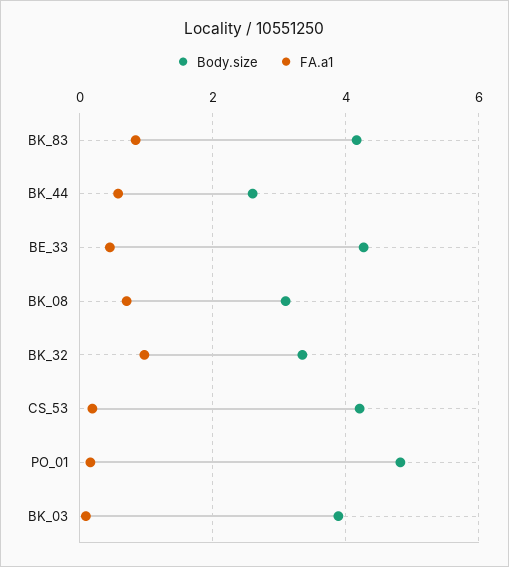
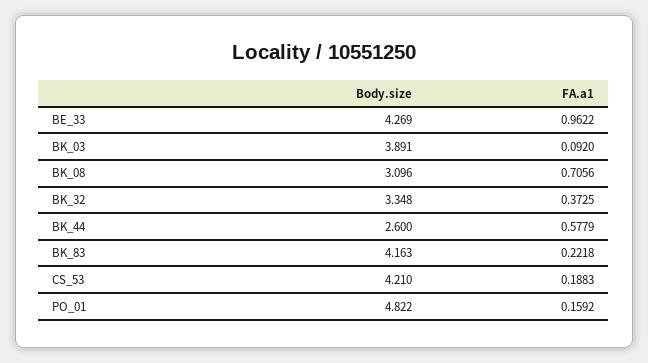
  {
    "Body.size": {
      "BK_83": 4.163,
      "BK_44": 2.6,
      "BE_33": 4.269,
      "BK_08": 3.096,
      "BK_32": 3.348,
      "CS_53": 4.21,
      "PO_01": 4.822,
      "BK_03": 3.891
    },
    "FA.a1": {
-     "BK_83": 0.8,
+     "BK_83": 0.2218,
      "BK_44": 0.5779,
-     "BE_33": 0.4,
+     "BE_33": 0.9622,
      "BK_08": 0.7056,
-     "BK_32": 1,
+     "BK_32": 0.3725,
      "CS_53": 0.1883,
      "PO_01": 0.1592,
      "BK_03": 0.092
    }
  }

